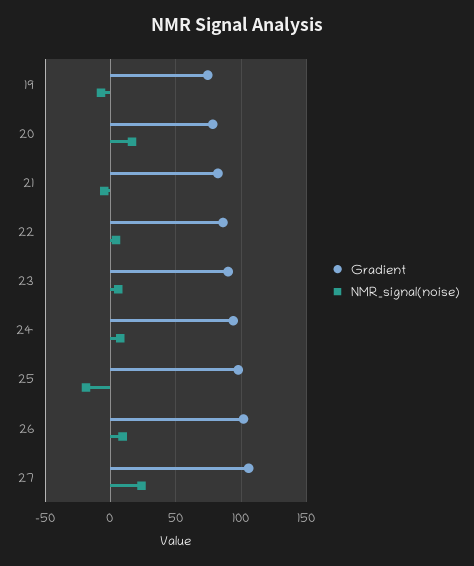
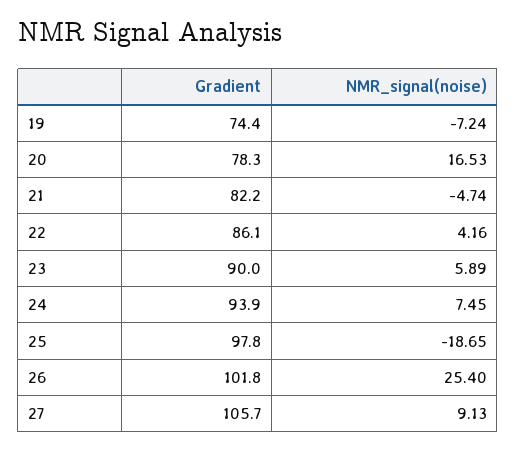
  {
    "Gradient": {
      "19": 74.4,
      "20": 78.3,
      "21": 82.2,
      "22": 86.1,
      "23": 90,
      "24": 93.9,
      "25": 97.8,
      "26": 101.8,
      "27": 105.7
    },
    "NMR_signal(noise)": {
      "19": -7.24,
      "20": 16.53,
      "21": -4.74,
      "22": 4.16,
      "23": 5.89,
      "24": 7.45,
      "25": -18.65,
-     "26": 10,
+     "26": 25.4,
-     "27": 25
+     "27": 9.13
    }
  }

